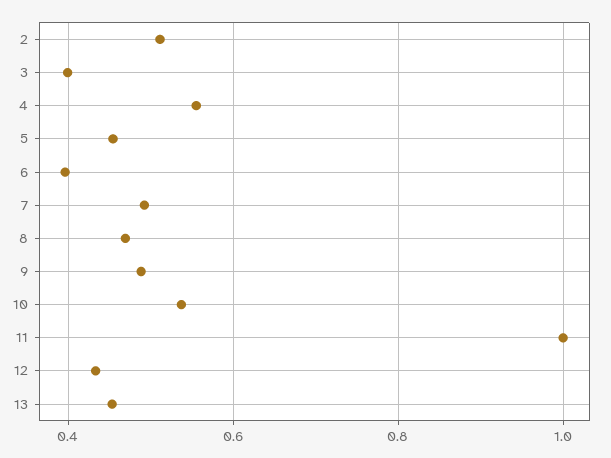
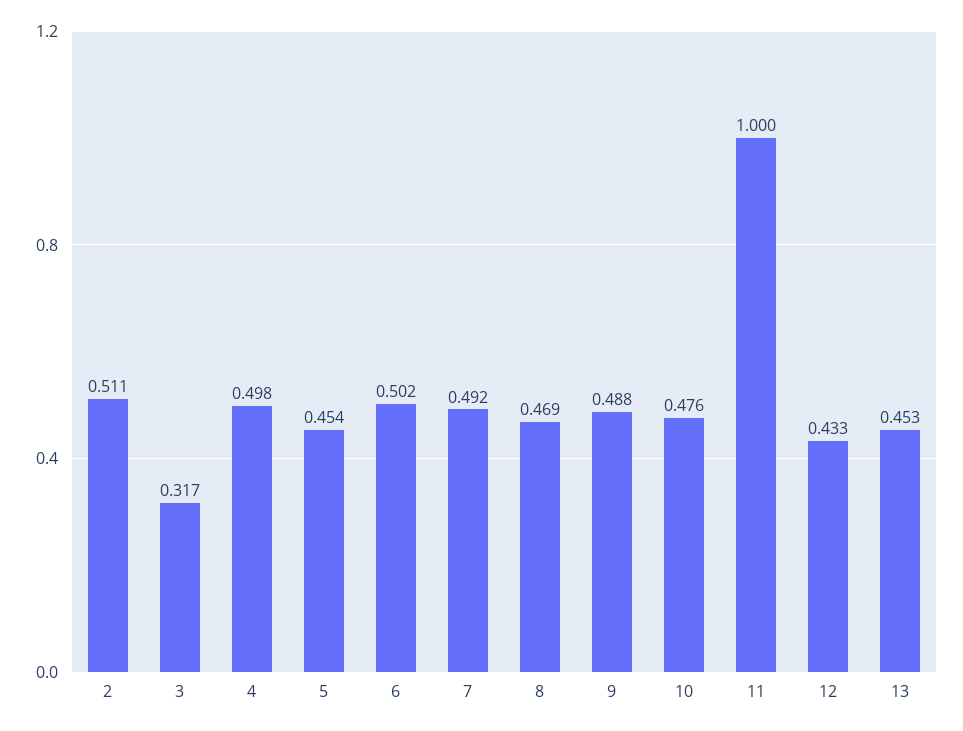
  {
    "2": 0.511,
-   "3": 0.4,
+   "3": 0.317,
-   "4": 0.56,
+   "4": 0.498,
    "5": 0.454,
-   "6": 0.4,
+   "6": 0.502,
    "7": 0.492,
    "8": 0.469,
    "9": 0.488,
-   "10": 0.54,
+   "10": 0.476,
    "11": 1,
    "12": 0.433,
    "13": 0.453
  }

